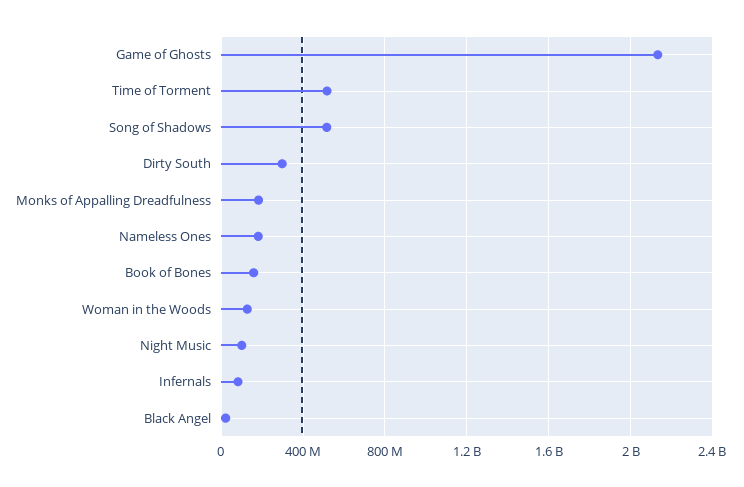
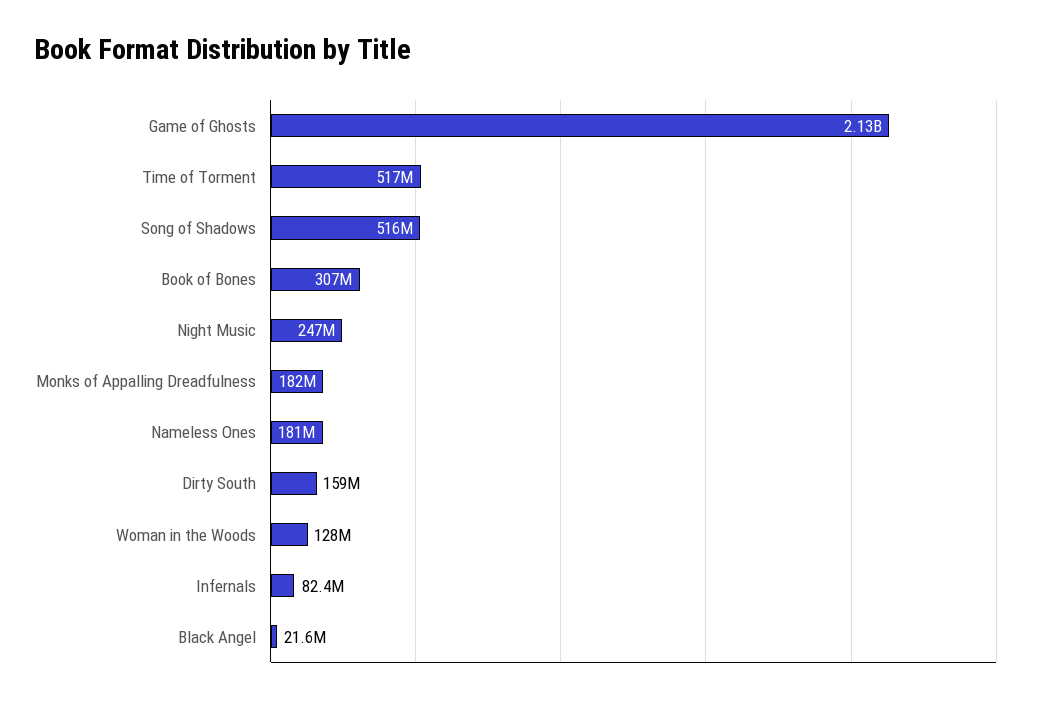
  {
    "Game of Ghosts": 2130000000,
    "Time of Torment": 517000000,
    "Song of Shadows": 516000000,
-   "Dirty South": 300000000,
+   "Dirty South": 159000000,
    "Monks of Appalling Dreadfulness": 182000000,
    "Nameless Ones": 181000000,
-   "Book of Bones": 150000000,
+   "Book of Bones": 307000000,
    "Woman in the Woods": 128000000,
-   "Night Music": 100000000,
+   "Night Music": 247000000,
    "Infernals": 82400000,
    "Black Angel": 21600000
  }

